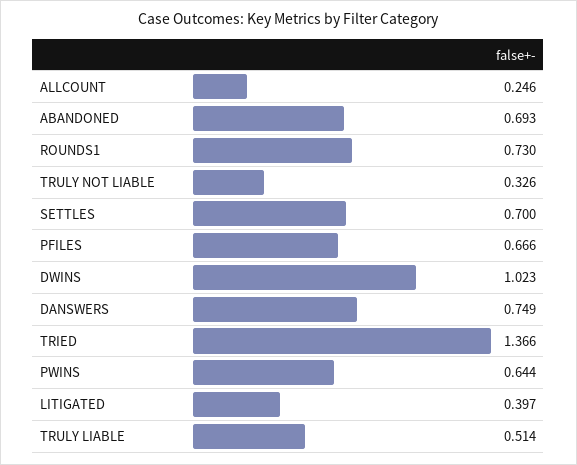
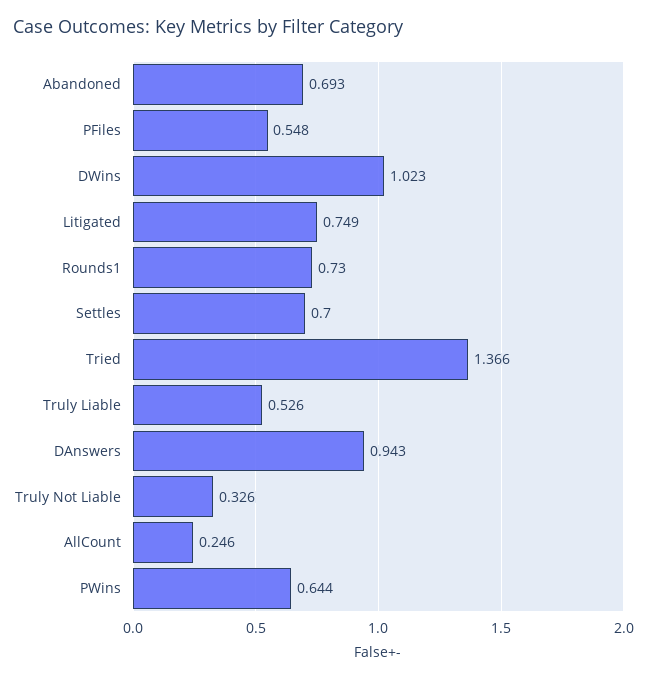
  {
    "ALLCOUNT": 0.246,
    "ABANDONED": 0.693,
    "ROUNDS1": 0.73,
    "TRULY NOT LIABLE": 0.326,
    "SETTLES": 0.7,
-   "PFILES": 0.666,
+   "PFILES": 0.548,
    "DWINS": 1.023,
-   "DANSWERS": 0.749,
+   "DANSWERS": 0.943,
    "TRIED": 1.366,
    "PWINS": 0.644,
-   "LITIGATED": 0.397,
+   "LITIGATED": 0.749,
-   "TRULY LIABLE": 0.514
+   "TRULY LIABLE": 0.526
  }

